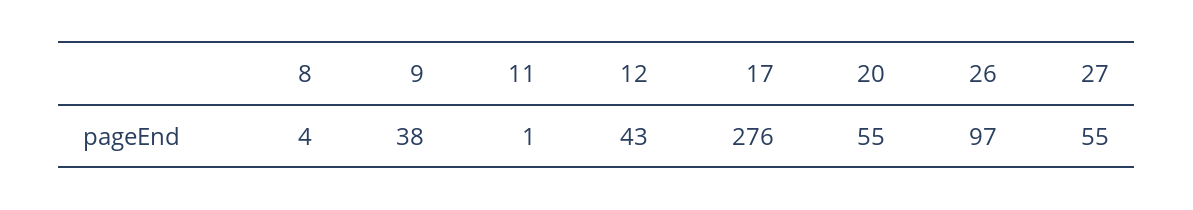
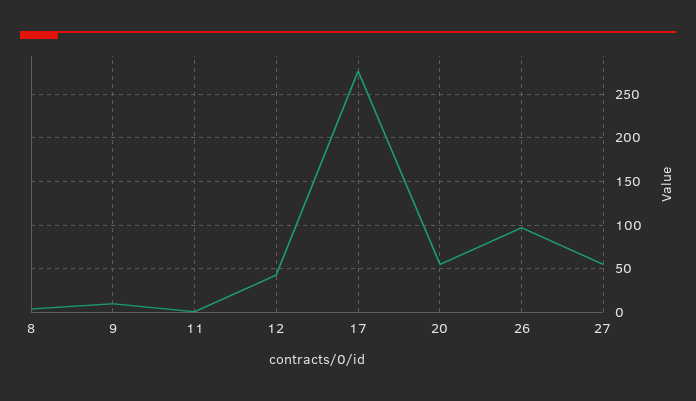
  {
    "8": 4,
-   "9": 38,
+   "9": 10,
    "11": 1,
    "12": 43,
    "17": 276,
    "20": 55,
    "26": 97,
    "27": 55
  }

